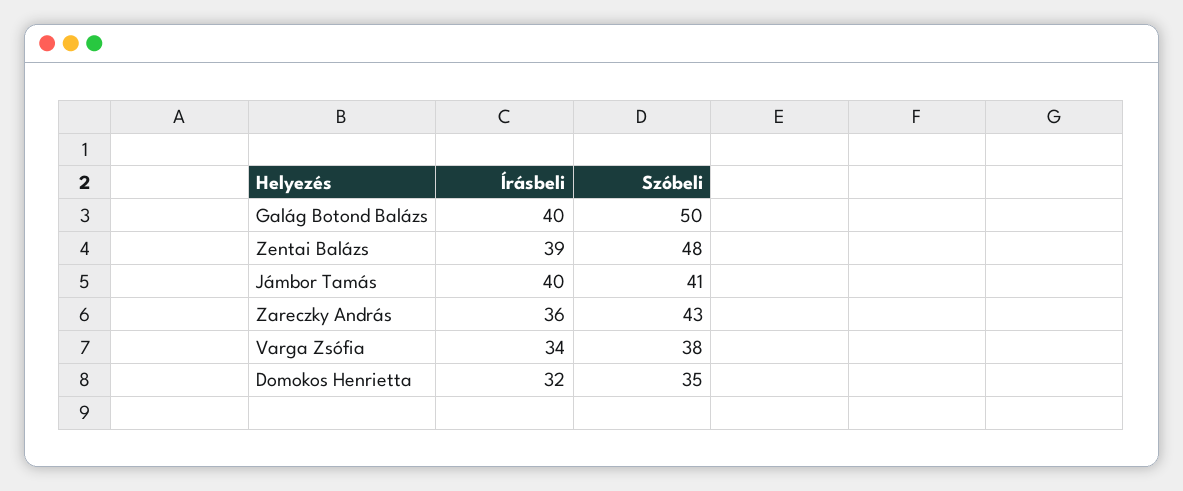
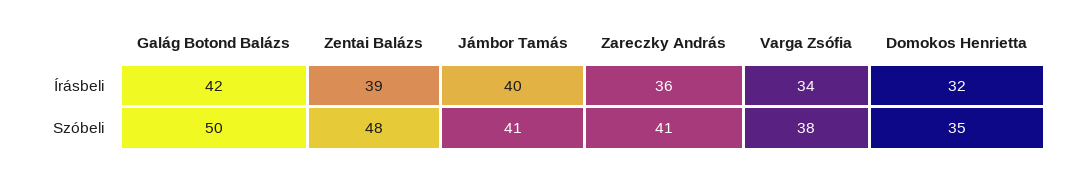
  {
    "Írásbeli": {
-     "Galág Botond Balázs": 40,
+     "Galág Botond Balázs": 42,
      "Zentai Balázs": 39,
      "Jámbor Tamás": 40,
      "Zareczky András": 36,
      "Varga Zsófia": 34,
      "Domokos Henrietta": 32
    },
    "Szóbeli": {
      "Galág Botond Balázs": 50,
      "Zentai Balázs": 48,
      "Jámbor Tamás": 41,
-     "Zareczky András": 43,
+     "Zareczky András": 41,
      "Varga Zsófia": 38,
      "Domokos Henrietta": 35
    }
  }

